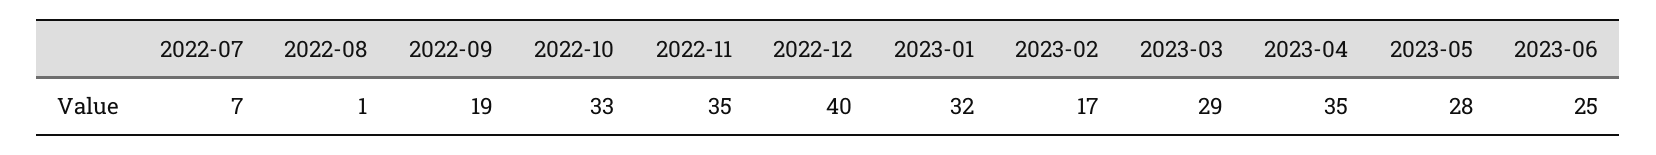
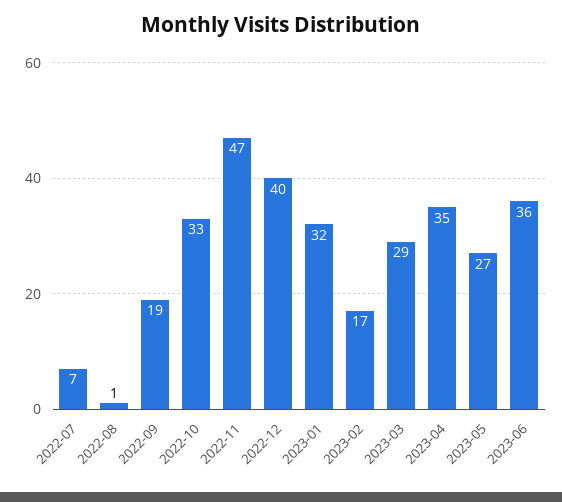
  {
    "2022-07": 7,
    "2022-08": 1,
    "2022-09": 19,
    "2022-10": 33,
-   "2022-11": 35,
+   "2022-11": 47,
    "2022-12": 40,
    "2023-01": 32,
    "2023-02": 17,
    "2023-03": 29,
    "2023-04": 35,
-   "2023-05": 28,
+   "2023-05": 27,
-   "2023-06": 25
+   "2023-06": 36
  }

